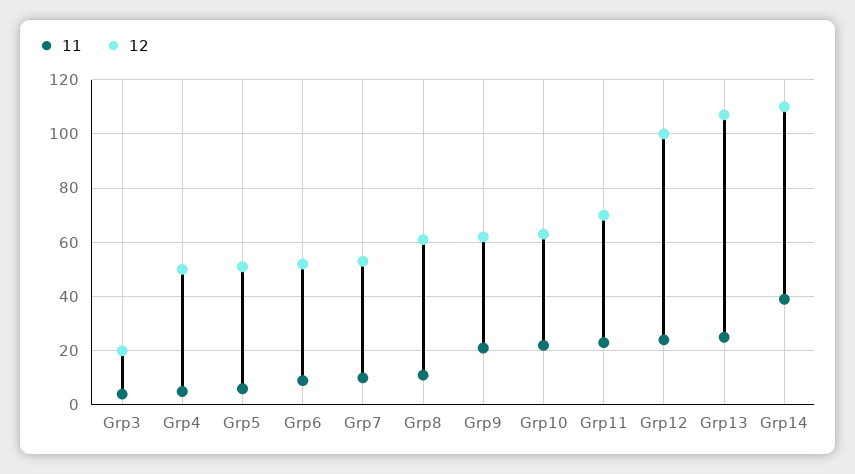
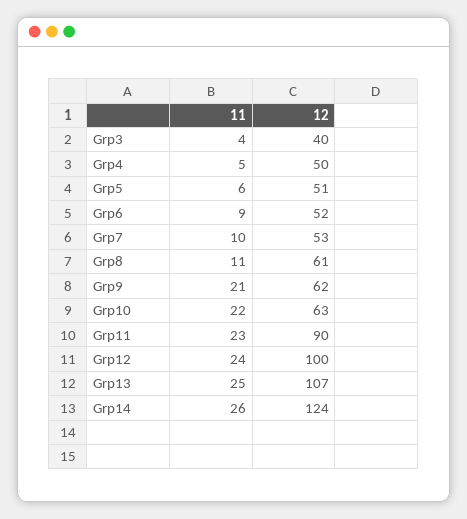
  {
    "11": {
      "Grp3": 4,
      "Grp4": 5,
      "Grp5": 6,
      "Grp6": 9,
      "Grp7": 10,
      "Grp8": 11,
      "Grp9": 21,
      "Grp10": 22,
      "Grp11": 23,
      "Grp12": 24,
      "Grp13": 25,
-     "Grp14": 40
+     "Grp14": 26
    },
    "12": {
-     "Grp3": 20,
+     "Grp3": 40,
      "Grp4": 50,
      "Grp5": 51,
      "Grp6": 52,
      "Grp7": 53,
      "Grp8": 61,
      "Grp9": 62,
      "Grp10": 63,
-     "Grp11": 70,
+     "Grp11": 90,
      "Grp12": 100,
      "Grp13": 107,
-     "Grp14": 110
+     "Grp14": 124
    }
  }

